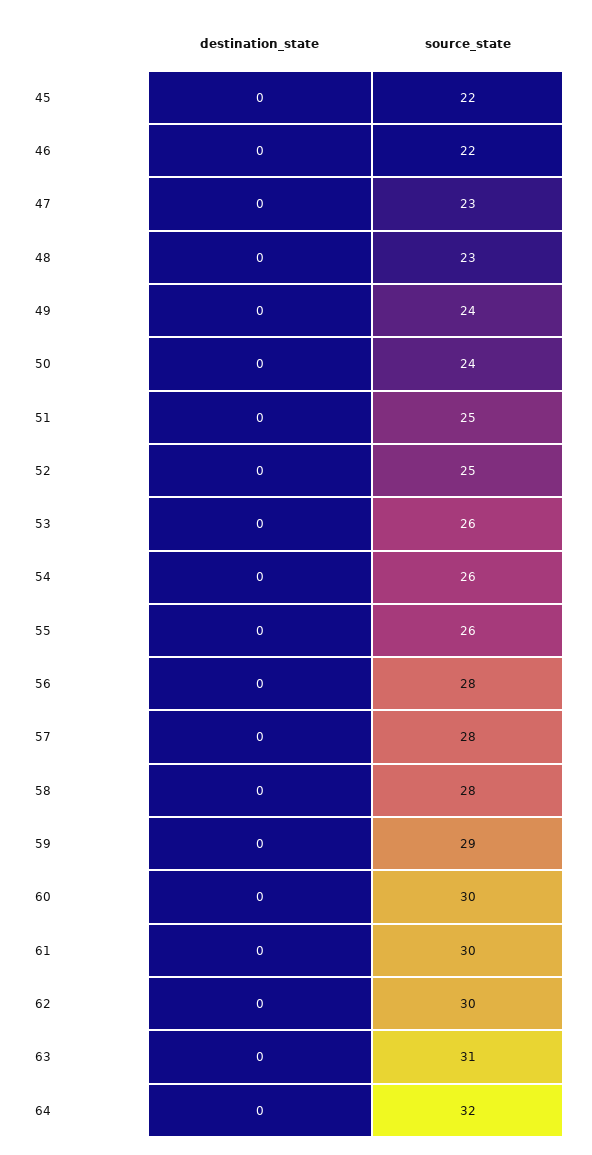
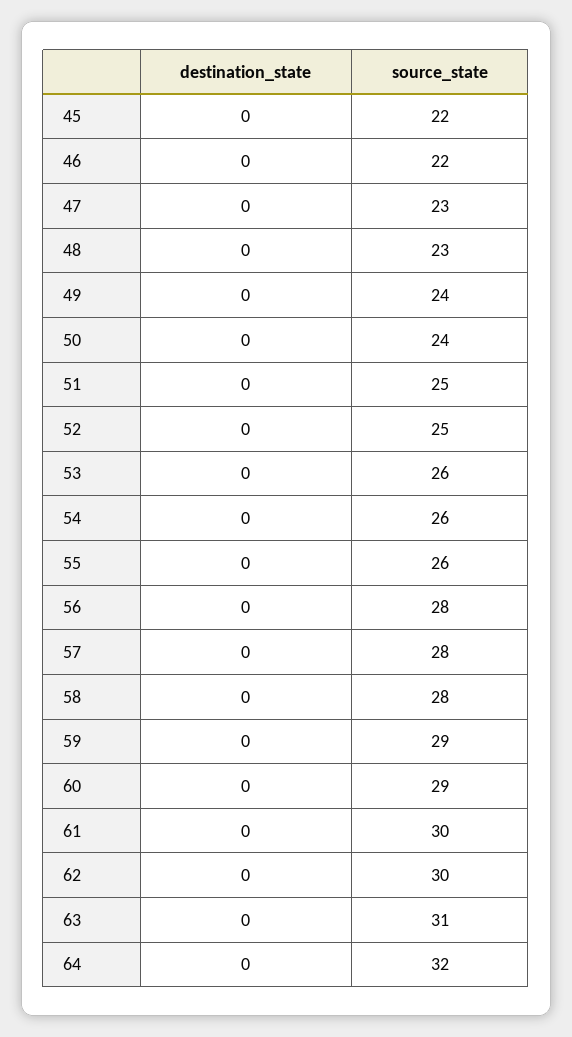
  {
    "destination_state": {
      "45": 0,
      "46": 0,
      "47": 0,
      "48": 0,
      "49": 0,
      "50": 0,
      "51": 0,
      "52": 0,
      "53": 0,
      "54": 0,
      "55": 0,
      "56": 0,
      "57": 0,
      "58": 0,
      "59": 0,
      "60": 0,
      "61": 0,
      "62": 0,
      "63": 0,
      "64": 0
    },
    "source_state": {
      "45": 22,
      "46": 22,
      "47": 23,
      "48": 23,
      "49": 24,
      "50": 24,
      "51": 25,
      "52": 25,
      "53": 26,
      "54": 26,
      "55": 26,
      "56": 28,
      "57": 28,
      "58": 28,
      "59": 29,
-     "60": 30,
+     "60": 29,
      "61": 30,
      "62": 30,
      "63": 31,
      "64": 32
    }
  }

